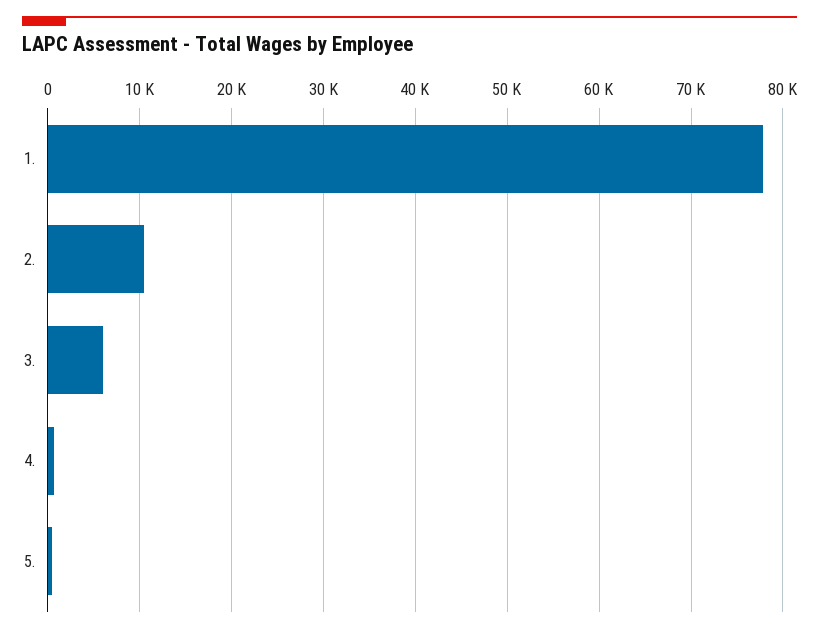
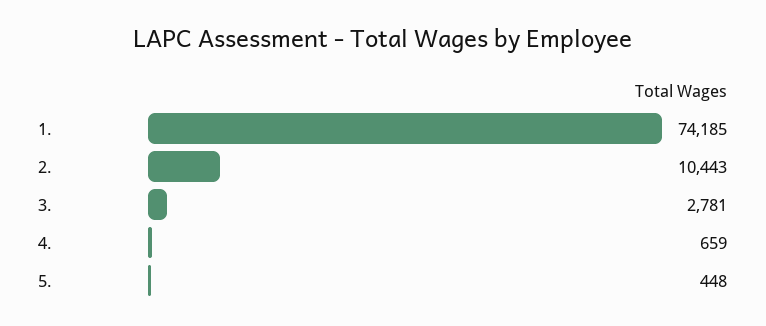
  {
-   "1.": 78000,
+   "1.": 74185,
    "2.": 10443,
-   "3.": 6000,
+   "3.": 2781,
    "4.": 659,
    "5.": 448
  }

